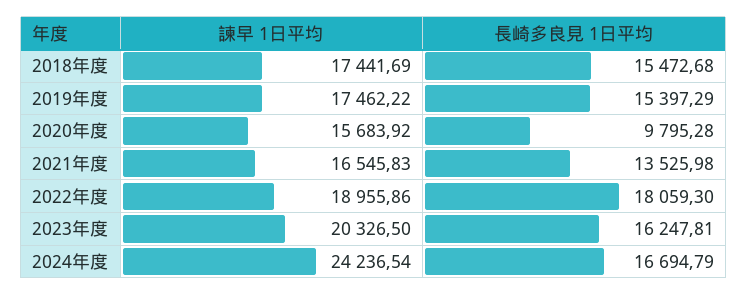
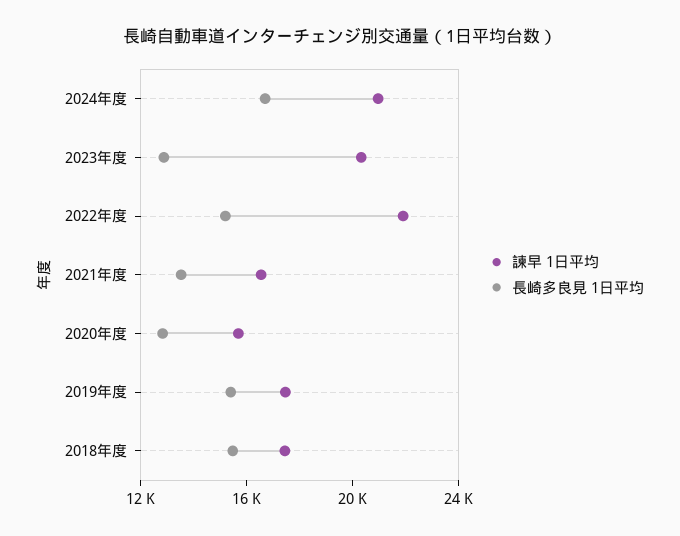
  {
    "諫早 1日平均": {
      "2018年度": 17441.69,
      "2019年度": 17462.22,
      "2020年度": 15683.92,
      "2021年度": 16545.83,
-     "2022年度": 18955.86,
+     "2022年度": 22000,
      "2023年度": 20326.5,
-     "2024年度": 24236.54
+     "2024年度": 21000
    },
    "長崎多良見 1日平均": {
      "2018年度": 15472.68,
      "2019年度": 15397.29,
-     "2020年度": 9795.28,
+     "2020年度": 13000,
      "2021年度": 13525.98,
-     "2022年度": 18059.3,
+     "2022年度": 15000,
-     "2023年度": 16247.81,
+     "2023年度": 13000,
      "2024年度": 16694.79
    }
  }

